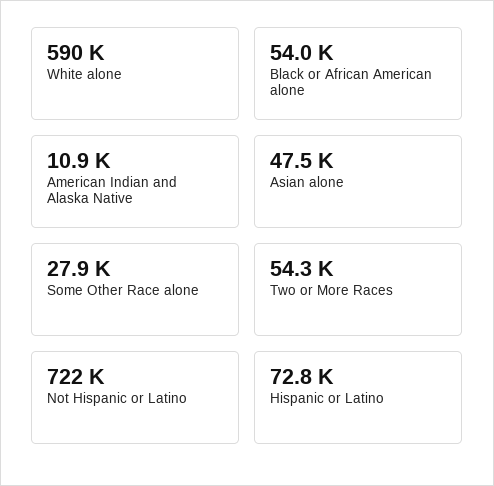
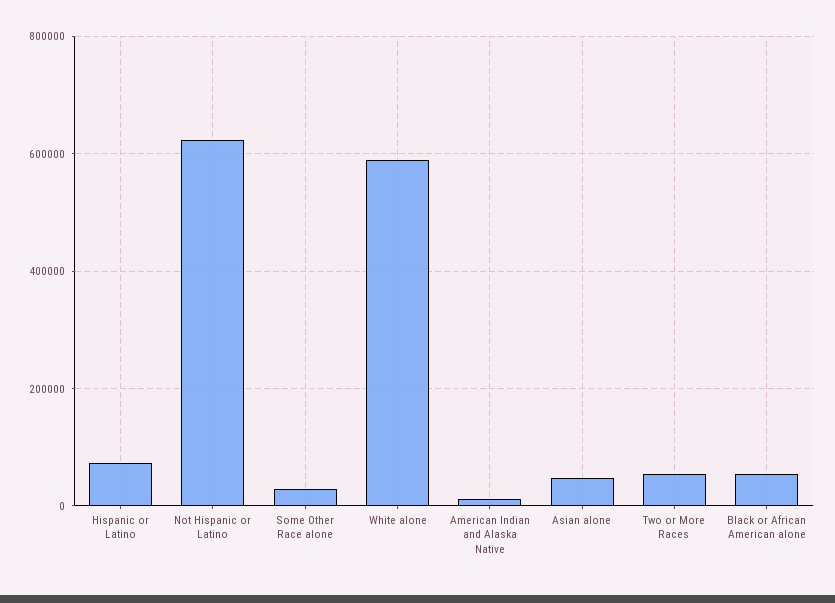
  {
    "White alone": 590000,
    "Black or African American alone": 54000,
    "American Indian and Alaska Native": 10900,
    "Asian alone": 47500,
    "Some Other Race alone": 27900,
    "Two or More Races": 54300,
-   "Not Hispanic or Latino": 722000,
+   "Not Hispanic or Latino": 620000,
    "Hispanic or Latino": 72800
  }

